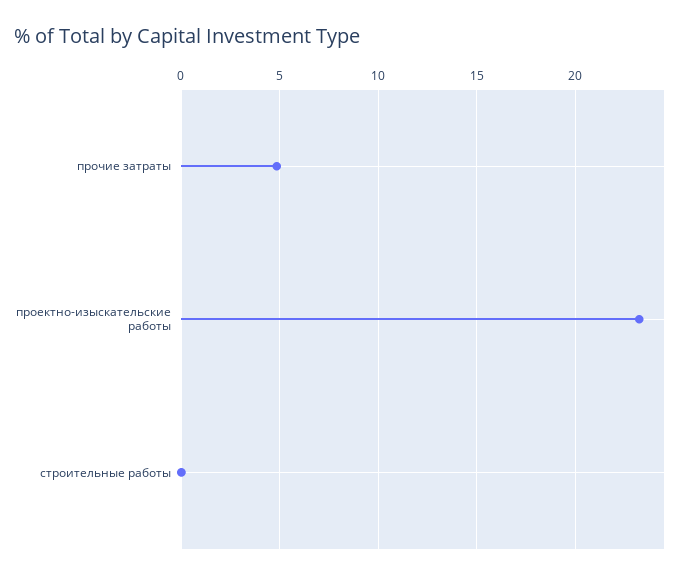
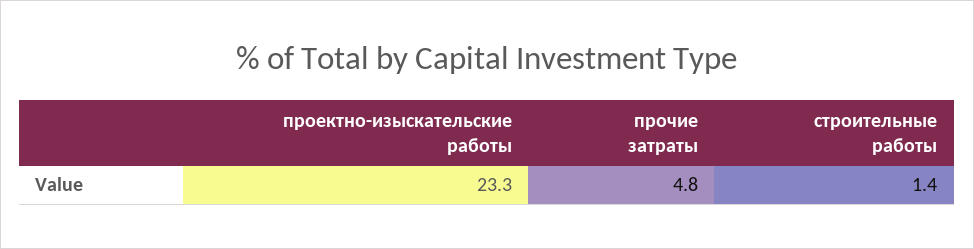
  {
    "прочие затраты": 4.8,
    "проектно-изыскательские работы": 23.3,
-   "строительные работы": 0
+   "строительные работы": 1.4
  }

